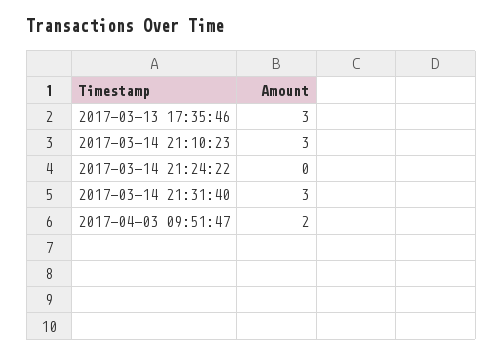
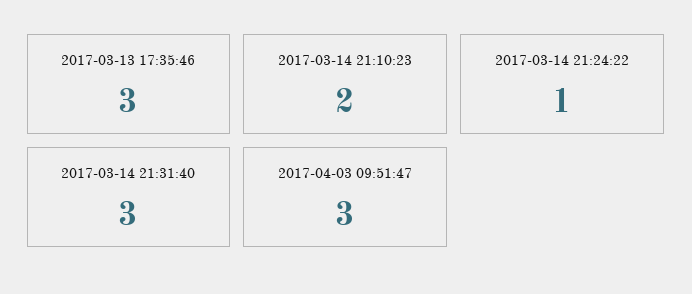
  {
    "2017-03-13 17:35:46": 3,
-   "2017-03-14 21:10:23": 3,
+   "2017-03-14 21:10:23": 2,
-   "2017-03-14 21:24:22": 0,
+   "2017-03-14 21:24:22": 1,
    "2017-03-14 21:31:40": 3,
-   "2017-04-03 09:51:47": 2
+   "2017-04-03 09:51:47": 3
  }

